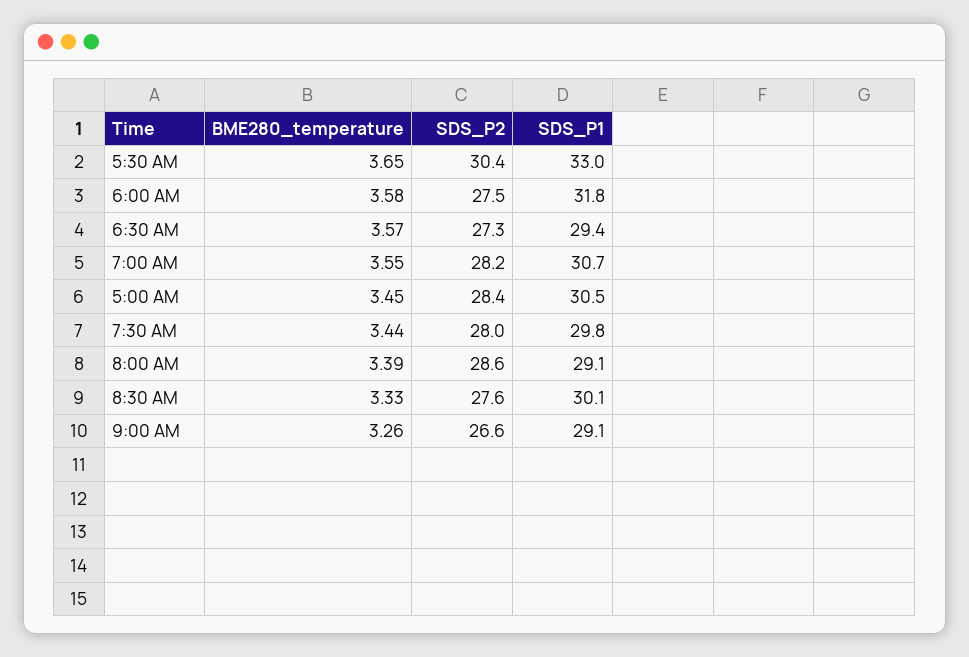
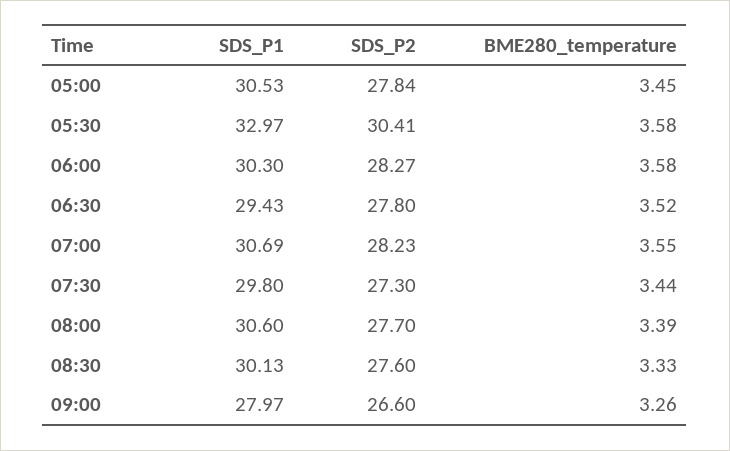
  {
    "BME280_temperature": {
-     "5:30 AM": 3.65,
+     "5:30 AM": 3.58,
      "6:00 AM": 3.58,
-     "6:30 AM": 3.57,
+     "6:30 AM": 3.52,
      "7:00 AM": 3.55,
      "5:00 AM": 3.45,
      "7:30 AM": 3.44,
      "8:00 AM": 3.39,
      "8:30 AM": 3.33,
      "9:00 AM": 3.26
    },
    "SDS_P2": {
      "5:30 AM": 30.41,
-     "6:00 AM": 27.5,
+     "6:00 AM": 28.27,
-     "6:30 AM": 27.3,
+     "6:30 AM": 27.8,
      "7:00 AM": 28.23,
-     "5:00 AM": 28.4,
+     "5:00 AM": 27.84,
-     "7:30 AM": 28,
+     "7:30 AM": 27.3,
-     "8:00 AM": 28.6,
+     "8:00 AM": 27.7,
      "8:30 AM": 27.6,
      "9:00 AM": 26.6
    },
    "SDS_P1": {
      "5:30 AM": 32.97,
-     "6:00 AM": 31.8,
+     "6:00 AM": 30.3,
      "6:30 AM": 29.43,
      "7:00 AM": 30.69,
      "5:00 AM": 30.53,
      "7:30 AM": 29.8,
-     "8:00 AM": 29.1,
+     "8:00 AM": 30.6,
      "8:30 AM": 30.13,
-     "9:00 AM": 29.1
+     "9:00 AM": 27.97
    }
  }

